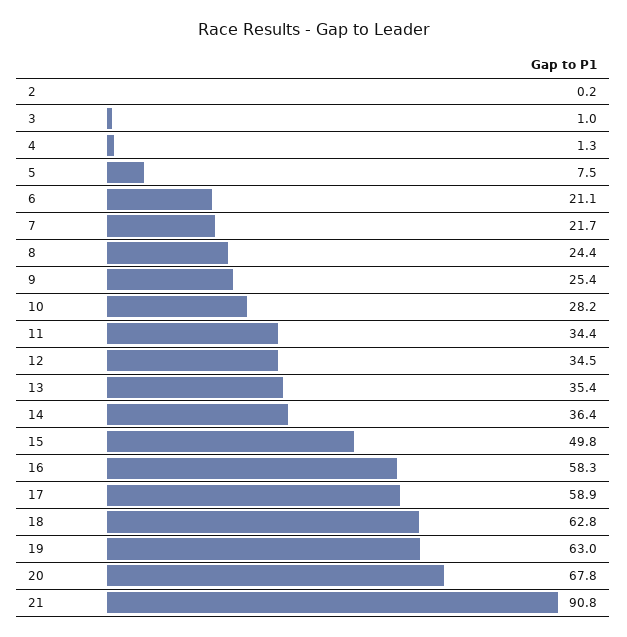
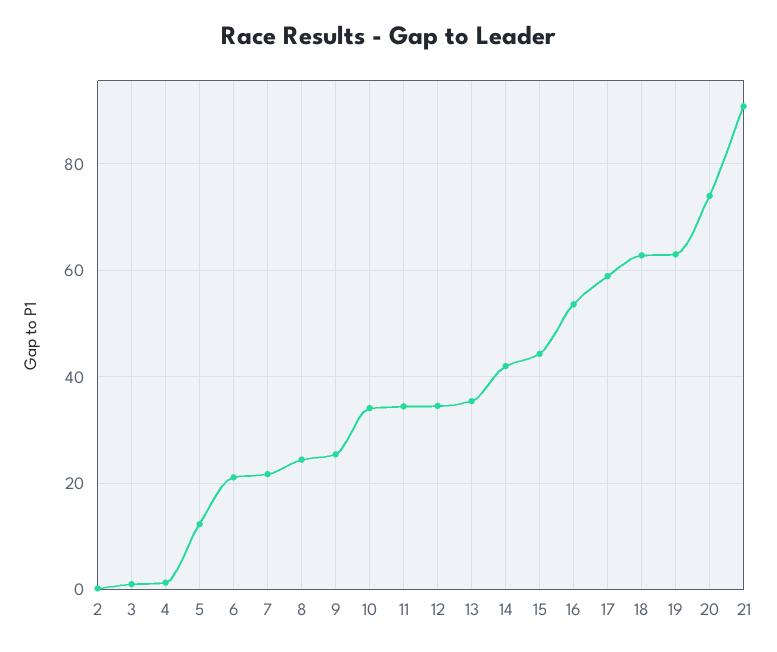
  {
    "2": 0.2,
    "3": 1,
    "4": 1.3,
-   "5": 7.5,
+   "5": 12,
    "6": 21.1,
    "7": 21.7,
    "8": 24.4,
    "9": 25.4,
-   "10": 28.2,
+   "10": 34,
    "11": 34.4,
    "12": 34.5,
    "13": 35.4,
-   "14": 36.4,
+   "14": 42,
-   "15": 49.8,
+   "15": 44,
-   "16": 58.3,
+   "16": 54,
    "17": 58.9,
    "18": 62.8,
    "19": 63,
-   "20": 67.8,
+   "20": 74,
    "21": 90.8
  }

